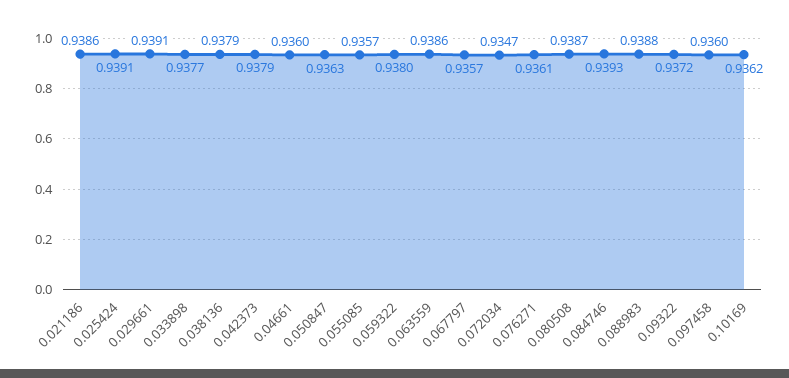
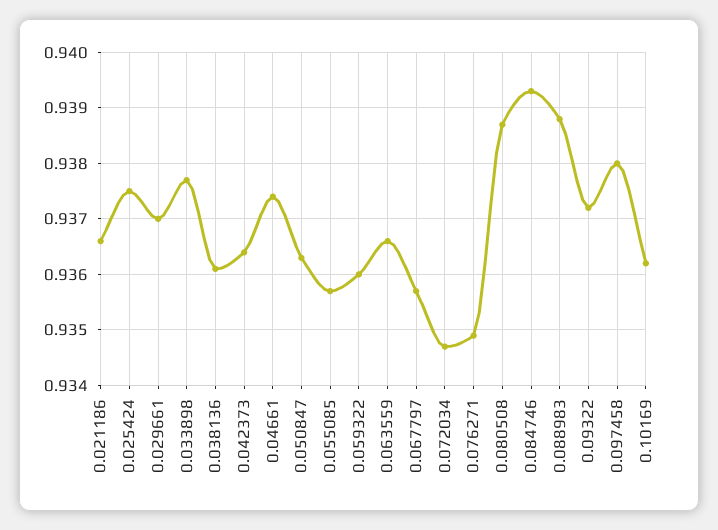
  {
-   "0.021186": 0.9386,
+   "0.021186": 0.9365,
-   "0.025424": 0.9391,
+   "0.025424": 0.9375,
-   "0.029661": 0.9391,
+   "0.029661": 0.937,
    "0.033898": 0.9377,
-   "0.038136": 0.9379,
+   "0.038136": 0.936,
-   "0.042373": 0.9379,
+   "0.042373": 0.9365,
-   "0.04661": 0.936,
+   "0.04661": 0.9375,
    "0.050847": 0.9363,
    "0.055085": 0.9357,
-   "0.059322": 0.938,
+   "0.059322": 0.936,
-   "0.063559": 0.9386,
+   "0.063559": 0.9365,
    "0.067797": 0.9357,
    "0.072034": 0.9347,
-   "0.076271": 0.9361,
+   "0.076271": 0.935,
    "0.080508": 0.9387,
    "0.084746": 0.9393,
    "0.088983": 0.9388,
    "0.09322": 0.9372,
-   "0.097458": 0.936,
+   "0.097458": 0.938,
    "0.10169": 0.9362
  }

